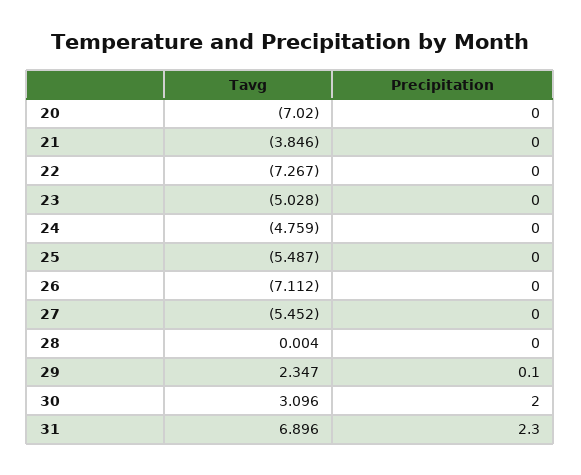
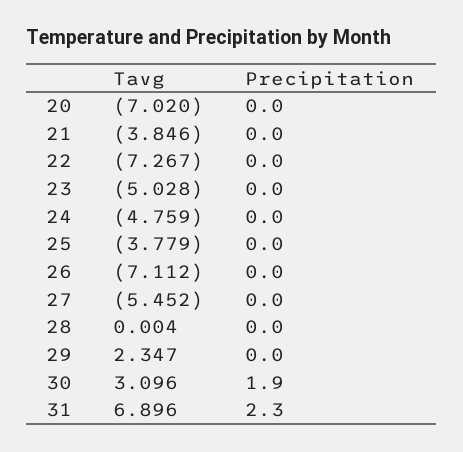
  {
    "Tavg": {
      "20": -7.02,
      "21": -3.846,
      "22": -7.267,
      "23": -5.028,
      "24": -4.759,
-     "25": -5.487,
+     "25": -3.779,
      "26": -7.112,
      "27": -5.452,
      "28": 0.004,
      "29": 2.347,
      "30": 3.096,
      "31": 6.896
    },
    "Precipitation": {
      "20": 0,
      "21": 0,
      "22": 0,
      "23": 0,
      "24": 0,
      "25": 0,
      "26": 0,
      "27": 0,
      "28": 0,
-     "29": 0.1,
+     "29": 0,
-     "30": 2,
+     "30": 1.9,
      "31": 2.3
    }
  }

